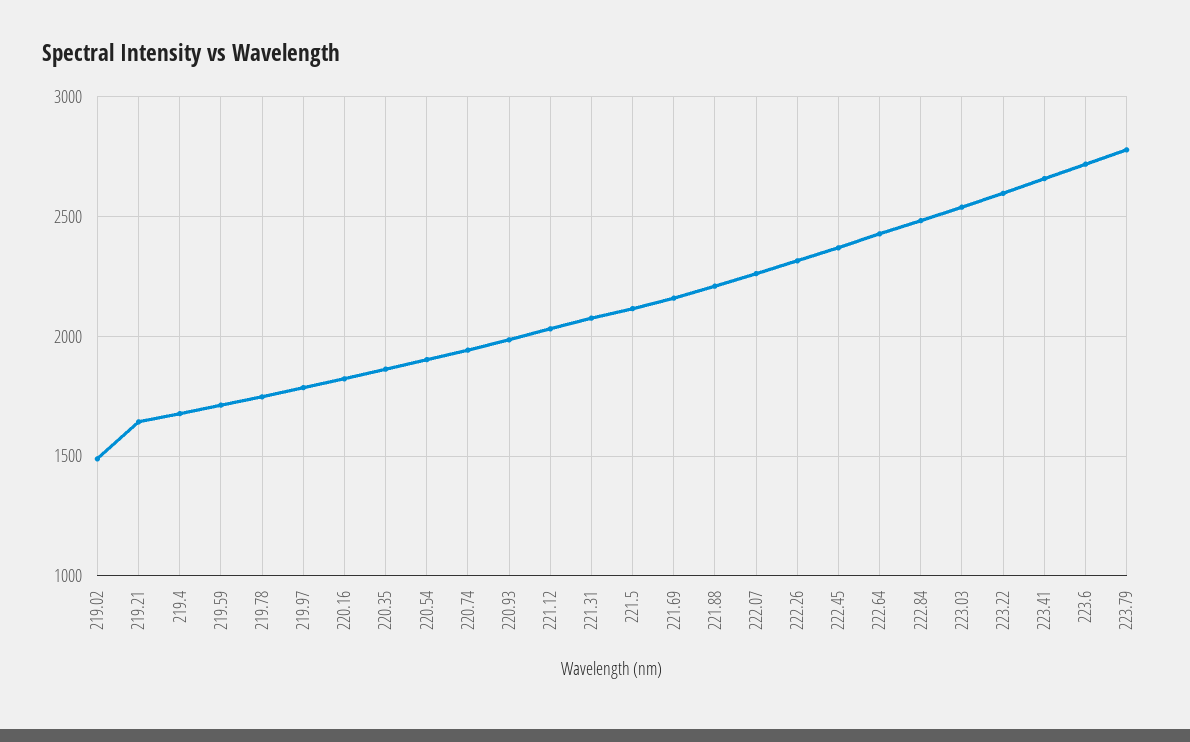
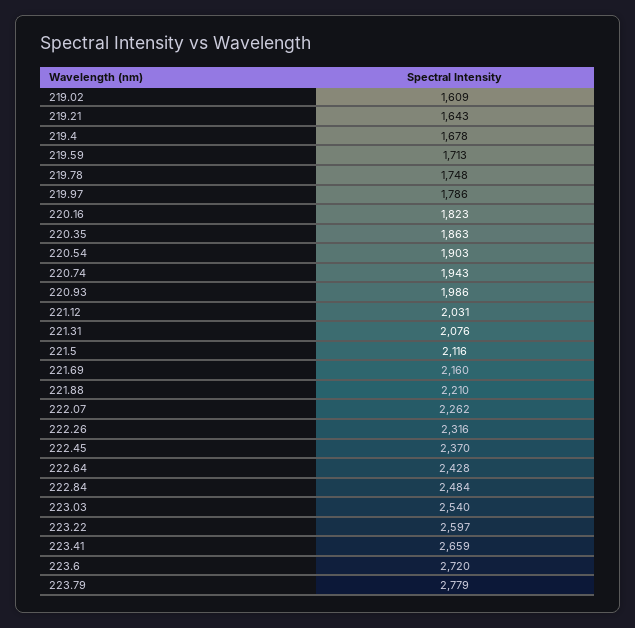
  {
-   "219.02": 1500,
+   "219.02": 1609,
    "219.21": 1643,
    "219.4": 1678,
    "219.59": 1713,
    "219.78": 1748,
    "219.97": 1786,
    "220.16": 1823,
    "220.35": 1863,
    "220.54": 1903,
    "220.74": 1943,
    "220.93": 1986,
    "221.12": 2031,
    "221.31": 2076,
    "221.5": 2116,
    "221.69": 2160,
    "221.88": 2210,
    "222.07": 2262,
    "222.26": 2316,
    "222.45": 2370,
    "222.64": 2428,
    "222.84": 2484,
    "223.03": 2540,
    "223.22": 2597,
    "223.41": 2659,
    "223.6": 2720,
    "223.79": 2779
  }

